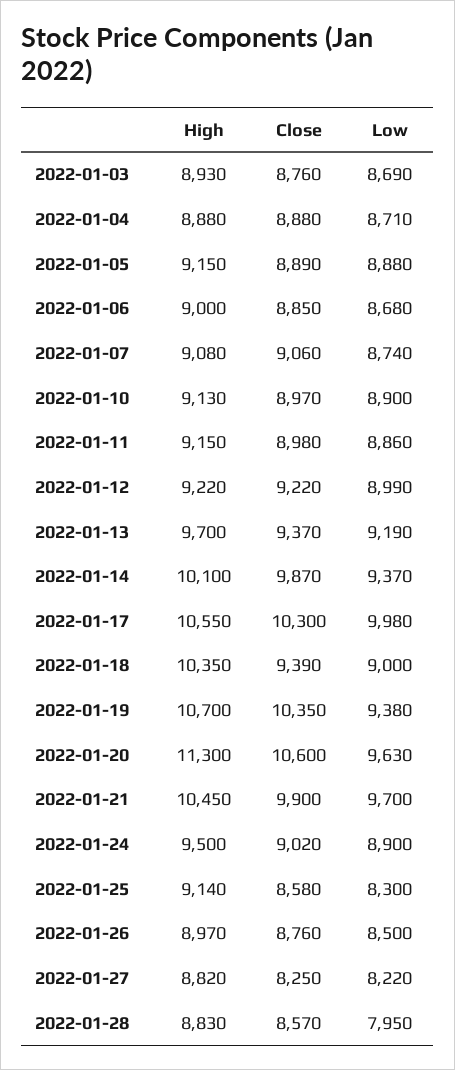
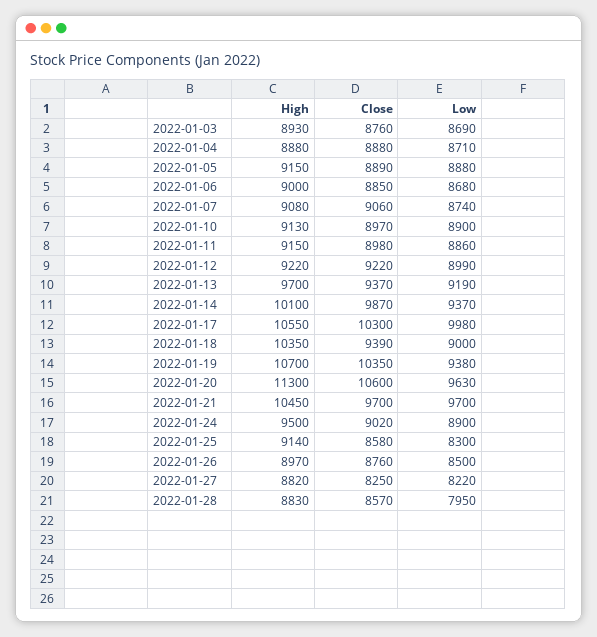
  {
    "High": {
      "2022-01-03": 8930,
      "2022-01-04": 8880,
      "2022-01-05": 9150,
      "2022-01-06": 9000,
      "2022-01-07": 9080,
      "2022-01-10": 9130,
      "2022-01-11": 9150,
      "2022-01-12": 9220,
      "2022-01-13": 9700,
      "2022-01-14": 10100,
      "2022-01-17": 10550,
      "2022-01-18": 10350,
      "2022-01-19": 10700,
      "2022-01-20": 11300,
      "2022-01-21": 10450,
      "2022-01-24": 9500,
      "2022-01-25": 9140,
      "2022-01-26": 8970,
      "2022-01-27": 8820,
      "2022-01-28": 8830
    },
    "Close": {
      "2022-01-03": 8760,
      "2022-01-04": 8880,
      "2022-01-05": 8890,
      "2022-01-06": 8850,
      "2022-01-07": 9060,
      "2022-01-10": 8970,
      "2022-01-11": 8980,
      "2022-01-12": 9220,
      "2022-01-13": 9370,
      "2022-01-14": 9870,
      "2022-01-17": 10300,
      "2022-01-18": 9390,
      "2022-01-19": 10350,
      "2022-01-20": 10600,
-     "2022-01-21": 9900,
+     "2022-01-21": 9700,
      "2022-01-24": 9020,
      "2022-01-25": 8580,
      "2022-01-26": 8760,
      "2022-01-27": 8250,
      "2022-01-28": 8570
    },
    "Low": {
      "2022-01-03": 8690,
      "2022-01-04": 8710,
      "2022-01-05": 8880,
      "2022-01-06": 8680,
      "2022-01-07": 8740,
      "2022-01-10": 8900,
      "2022-01-11": 8860,
      "2022-01-12": 8990,
      "2022-01-13": 9190,
      "2022-01-14": 9370,
      "2022-01-17": 9980,
      "2022-01-18": 9000,
      "2022-01-19": 9380,
      "2022-01-20": 9630,
      "2022-01-21": 9700,
      "2022-01-24": 8900,
      "2022-01-25": 8300,
      "2022-01-26": 8500,
      "2022-01-27": 8220,
      "2022-01-28": 7950
    }
  }

